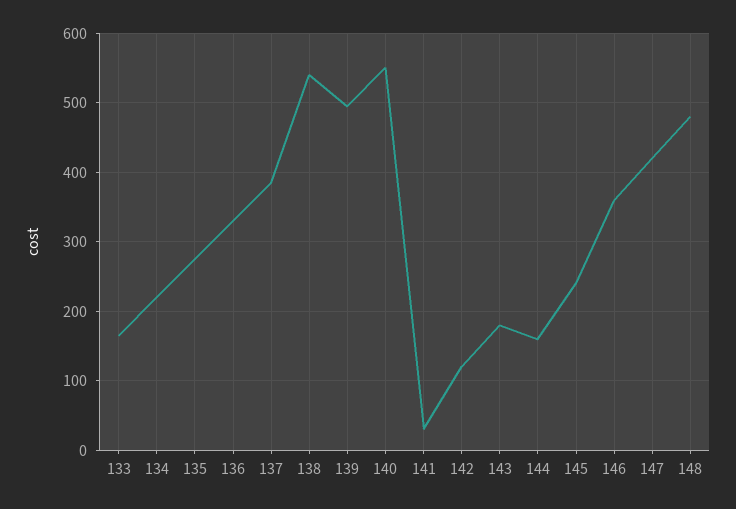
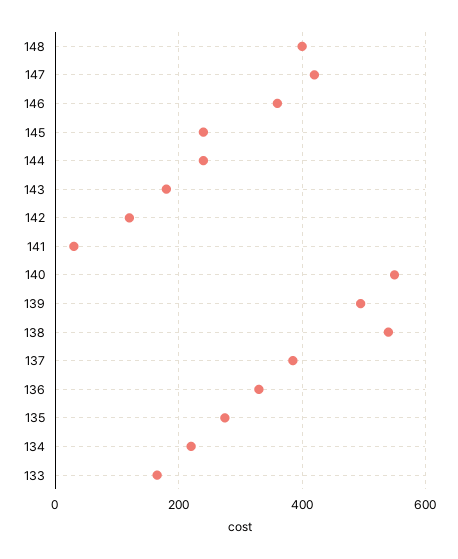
  {
    "133": 170,
    "134": 220,
    "135": 280,
    "136": 330,
    "137": 390,
    "138": 540,
    "139": 500,
    "140": 550,
    "141": 30,
    "142": 120,
    "143": 180,
-   "144": 160,
+   "144": 240,
    "145": 240,
    "146": 360,
    "147": 420,
-   "148": 480
+   "148": 400
  }

